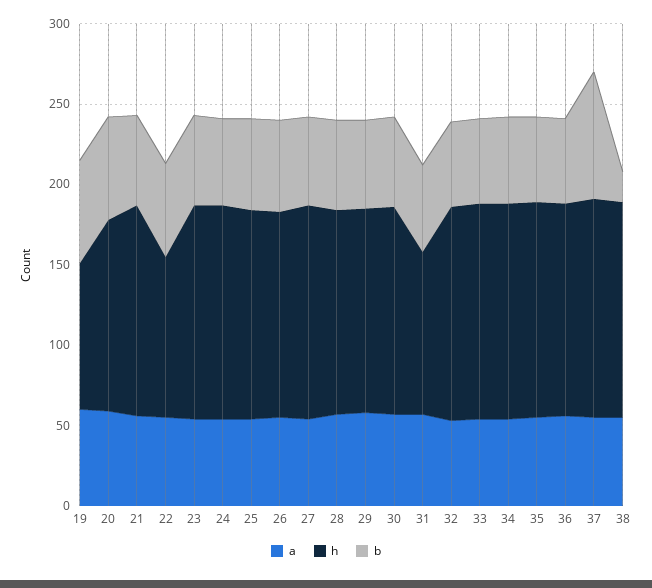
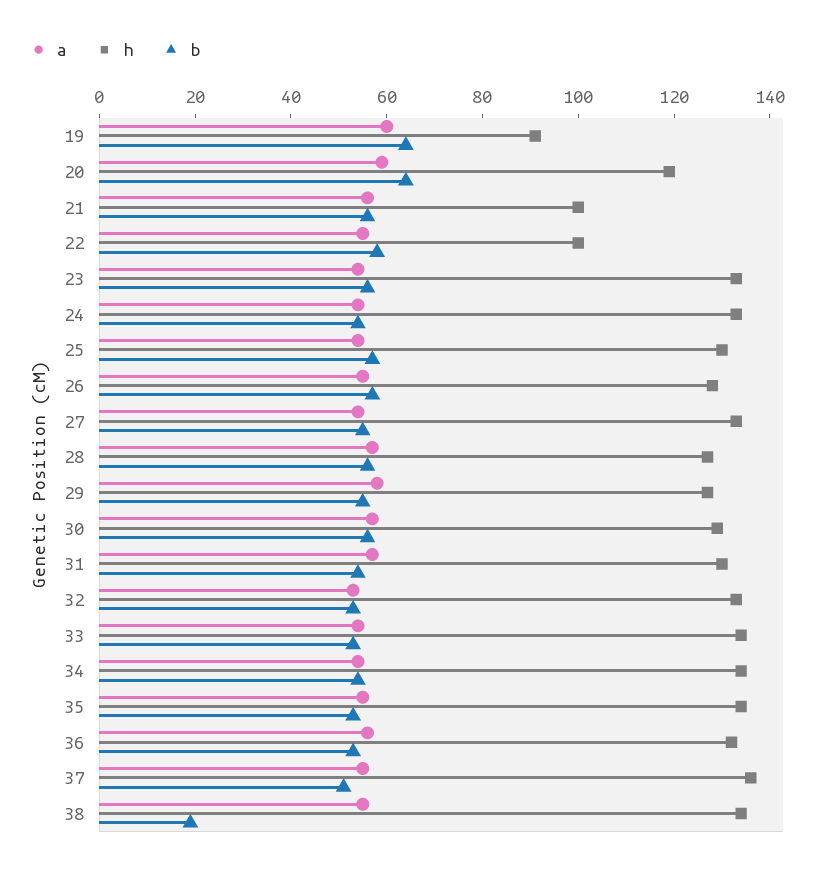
  {
    "a": {
      "19": 60,
      "20": 60,
      "21": 55,
      "22": 55,
      "23": 55,
      "24": 55,
      "25": 55,
      "26": 55,
      "27": 55,
      "28": 55,
      "29": 60,
      "30": 55,
      "31": 55,
      "32": 55,
      "33": 55,
      "34": 55,
      "35": 55,
      "36": 55,
      "37": 55,
      "38": 55
    },
    "h": {
      "19": 90,
      "20": 120,
-     "21": 130,
+     "21": 100,
      "22": 100,
      "23": 135,
      "24": 135,
      "25": 130,
      "26": 130,
      "27": 135,
      "28": 125,
      "29": 125,
      "30": 130,
-     "31": 100,
+     "31": 130,
      "32": 135,
      "33": 135,
      "34": 135,
      "35": 135,
      "36": 130,
      "37": 135,
      "38": 135
    },
    "b": {
      "19": 65,
      "20": 65,
      "21": 55,
      "22": 60,
      "23": 55,
      "24": 55,
      "25": 55,
      "26": 55,
      "27": 55,
      "28": 55,
      "29": 55,
      "30": 55,
      "31": 55,
      "32": 55,
      "33": 55,
      "34": 55,
      "35": 55,
      "36": 55,
-     "37": 80,
+     "37": 50,
      "38": 20
    }
  }

